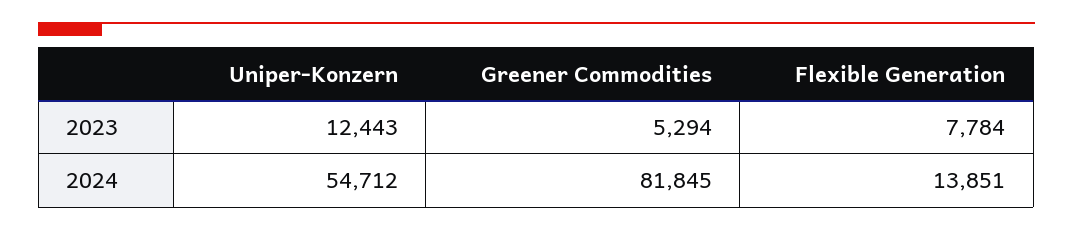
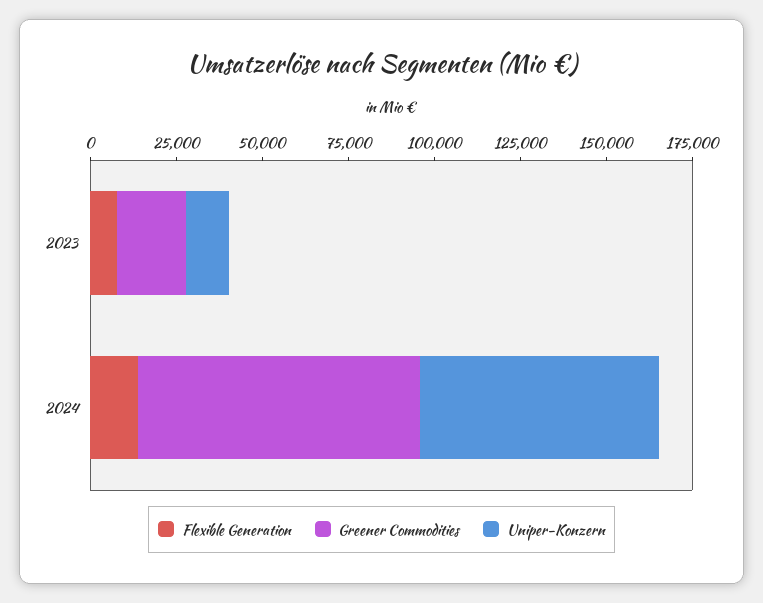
  {
    "Uniper-Konzern": {
      "2023": 12443,
-     "2024": 54712
+     "2024": 70000
    },
    "Greener Commodities": {
-     "2023": 5294,
+     "2023": 20000,
      "2024": 81845
    },
    "Flexible Generation": {
      "2023": 7784,
      "2024": 13851
    }
  }

